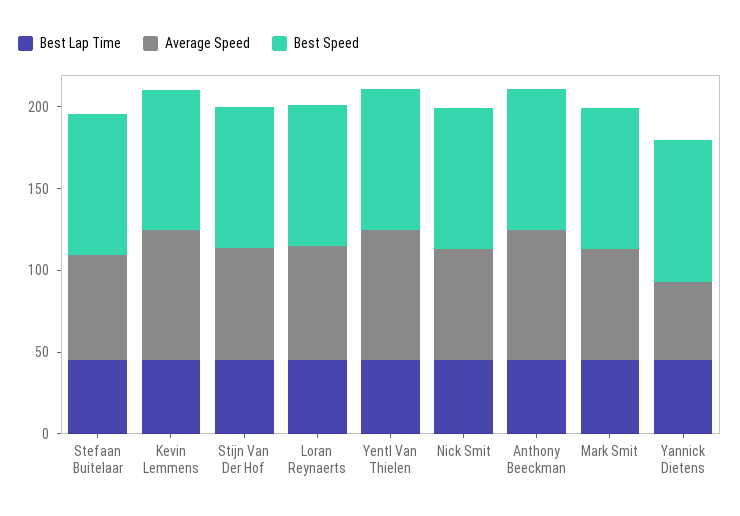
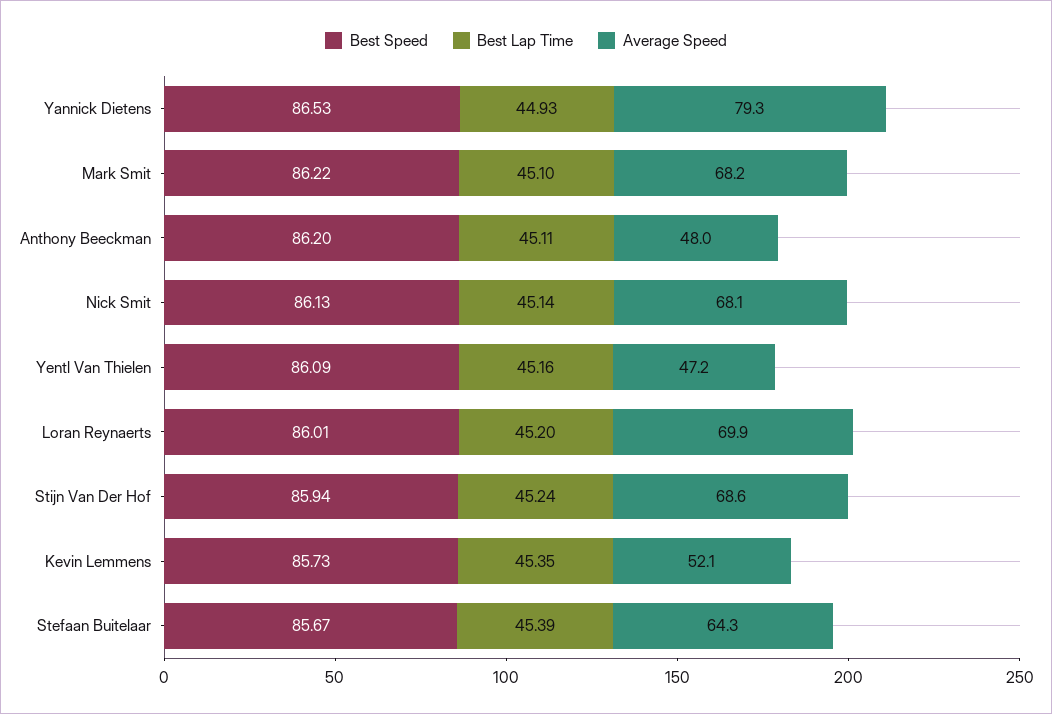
  {
    "Best Lap Time": {
      "Stefaan Buitelaar": 45.39,
      "Kevin Lemmens": 45.35,
      "Stijn Van Der Hof": 45.24,
      "Loran Reynaerts": 45.2,
      "Yentl Van Thielen": 45.16,
      "Nick Smit": 45.14,
      "Anthony Beeckman": 45.11,
      "Mark Smit": 45.1,
      "Yannick Dietens": 44.93
    },
    "Average Speed": {
      "Stefaan Buitelaar": 64.3,
-     "Kevin Lemmens": 80,
+     "Kevin Lemmens": 52.1,
      "Stijn Van Der Hof": 68.6,
      "Loran Reynaerts": 69.9,
-     "Yentl Van Thielen": 80,
+     "Yentl Van Thielen": 47.2,
      "Nick Smit": 68.1,
-     "Anthony Beeckman": 80,
+     "Anthony Beeckman": 48,
      "Mark Smit": 68.2,
-     "Yannick Dietens": 50
+     "Yannick Dietens": 79.3
    },
    "Best Speed": {
      "Stefaan Buitelaar": 85.67,
      "Kevin Lemmens": 85.73,
      "Stijn Van Der Hof": 85.94,
      "Loran Reynaerts": 86.01,
      "Yentl Van Thielen": 86.09,
      "Nick Smit": 86.13,
      "Anthony Beeckman": 86.2,
      "Mark Smit": 86.22,
      "Yannick Dietens": 86.53
    }
  }

